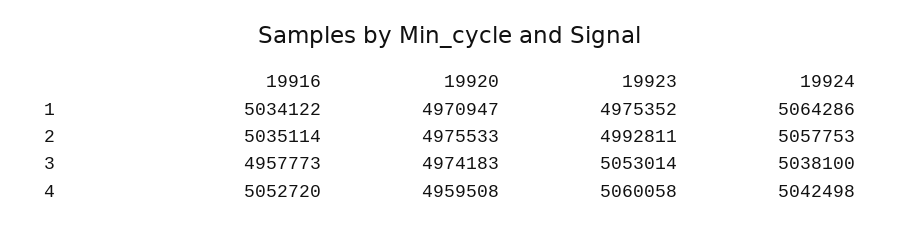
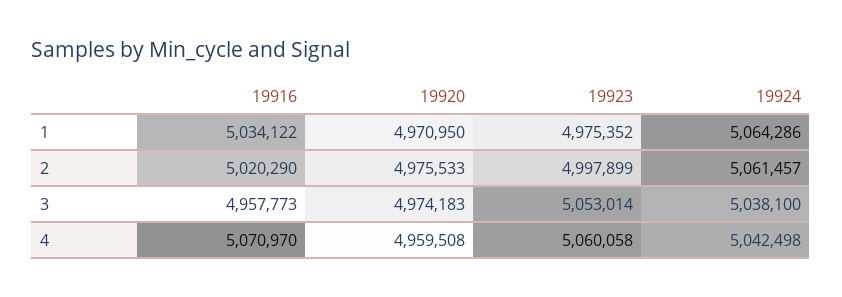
  {
    "19916": {
      "1": 5034122,
-     "2": 5035114,
+     "2": 5020290,
      "3": 4957773,
-     "4": 5052720
+     "4": 5070970
    },
    "19920": {
-     "1": 4970947,
+     "1": 4970950,
      "2": 4975533,
      "3": 4974183,
      "4": 4959508
    },
    "19923": {
      "1": 4975352,
-     "2": 4992811,
+     "2": 4997899,
      "3": 5053014,
      "4": 5060058
    },
    "19924": {
      "1": 5064286,
-     "2": 5057753,
+     "2": 5061457,
      "3": 5038100,
      "4": 5042498
    }
  }

